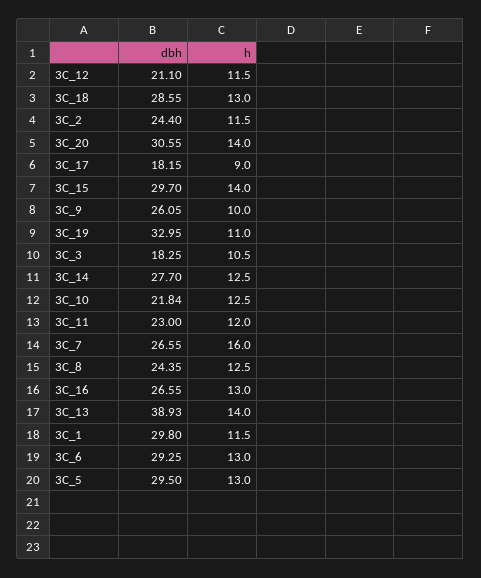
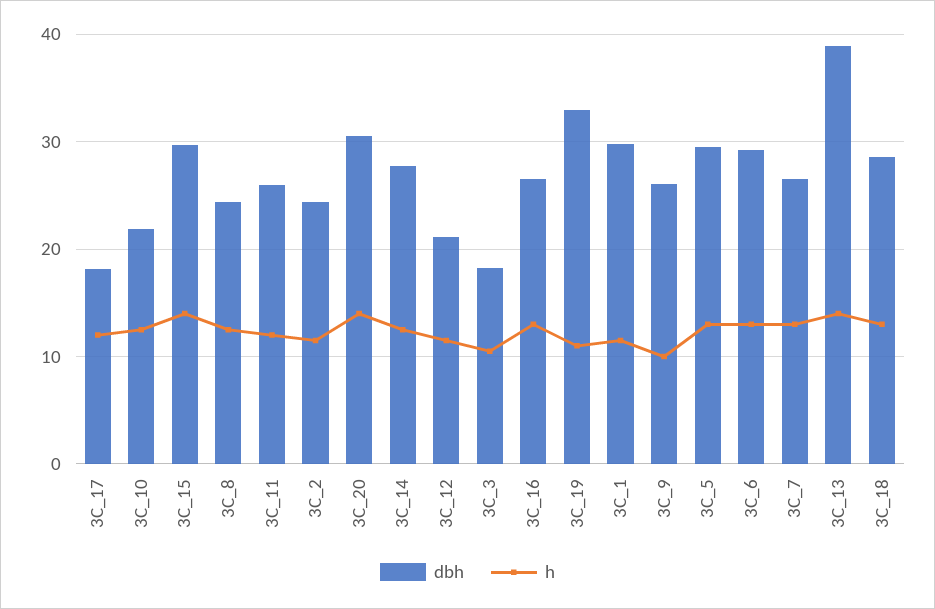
  {
    "dbh": {
      "3C_12": 21.1,
      "3C_18": 28.55,
      "3C_2": 24.4,
      "3C_20": 30.55,
      "3C_17": 18.15,
      "3C_15": 29.7,
      "3C_9": 26.05,
      "3C_19": 32.95,
      "3C_3": 18.25,
      "3C_14": 27.7,
      "3C_10": 21.84,
-     "3C_11": 23,
+     "3C_11": 26,
      "3C_7": 26.55,
      "3C_8": 24.35,
      "3C_16": 26.55,
      "3C_13": 38.93,
      "3C_1": 29.8,
      "3C_6": 29.25,
      "3C_5": 29.5
    },
    "h": {
      "3C_12": 11.5,
      "3C_18": 13,
      "3C_2": 11.5,
      "3C_20": 14,
-     "3C_17": 9,
+     "3C_17": 12,
      "3C_15": 14,
      "3C_9": 10,
      "3C_19": 11,
      "3C_3": 10.5,
      "3C_14": 12.5,
      "3C_10": 12.5,
      "3C_11": 12,
-     "3C_7": 16,
+     "3C_7": 13,
      "3C_8": 12.5,
      "3C_16": 13,
      "3C_13": 14,
      "3C_1": 11.5,
      "3C_6": 13,
      "3C_5": 13
    }
  }

